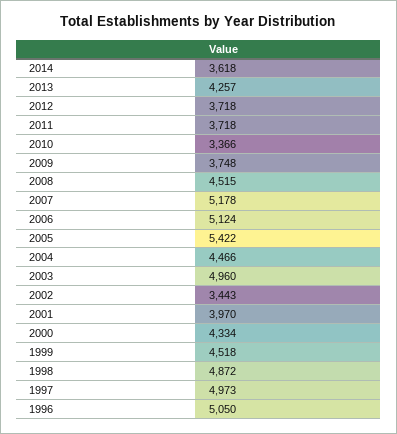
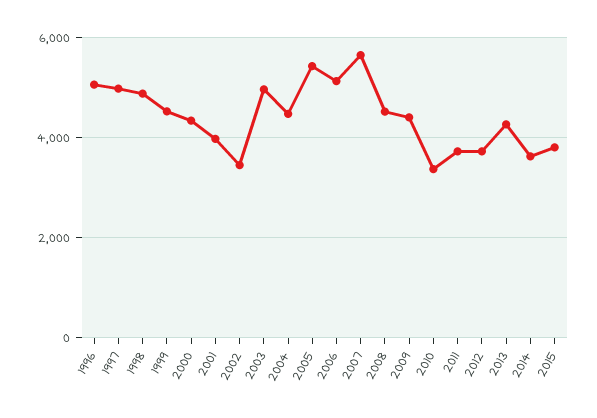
  {
    "2014": 3618,
    "2013": 4257,
    "2012": 3718,
    "2011": 3718,
    "2010": 3366,
-   "2009": 3748,
+   "2009": 4400,
    "2008": 4515,
-   "2007": 5178,
+   "2007": 5600,
    "2006": 5124,
    "2005": 5422,
    "2004": 4466,
    "2003": 4960,
    "2002": 3443,
    "2001": 3970,
    "2000": 4334,
    "1999": 4518,
    "1998": 4872,
    "1997": 4973,
-   "1996": 5050
+   "1996": 5050,
+   "2015": 3800
  }

